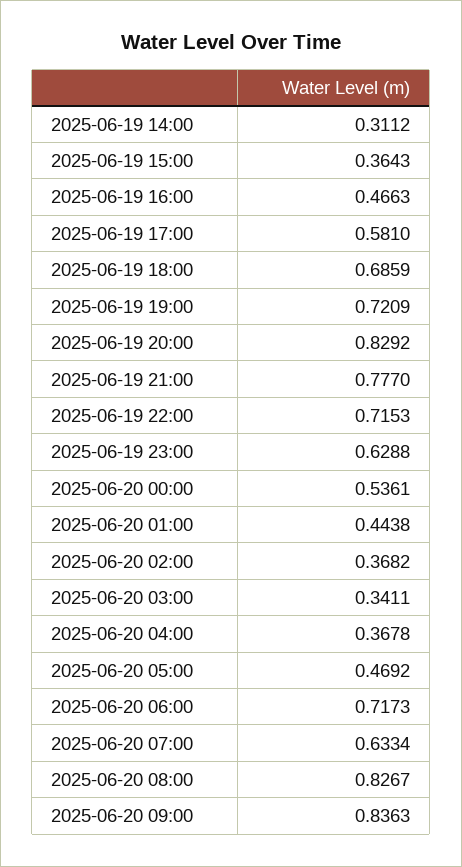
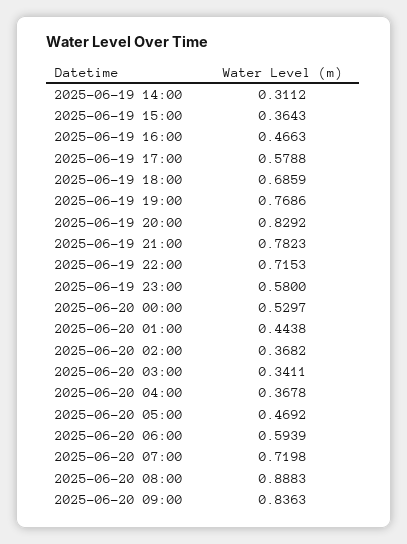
  {
    "2025-06-19 14:00": 0.3112,
    "2025-06-19 15:00": 0.3643,
    "2025-06-19 16:00": 0.4663,
-   "2025-06-19 17:00": 0.581,
+   "2025-06-19 17:00": 0.5788,
    "2025-06-19 18:00": 0.6859,
-   "2025-06-19 19:00": 0.7209,
+   "2025-06-19 19:00": 0.7686,
    "2025-06-19 20:00": 0.8292,
-   "2025-06-19 21:00": 0.777,
+   "2025-06-19 21:00": 0.7823,
    "2025-06-19 22:00": 0.7153,
-   "2025-06-19 23:00": 0.6288,
+   "2025-06-19 23:00": 0.58,
-   "2025-06-20 00:00": 0.5361,
+   "2025-06-20 00:00": 0.5297,
    "2025-06-20 01:00": 0.4438,
    "2025-06-20 02:00": 0.3682,
    "2025-06-20 03:00": 0.3411,
    "2025-06-20 04:00": 0.3678,
    "2025-06-20 05:00": 0.4692,
-   "2025-06-20 06:00": 0.7173,
+   "2025-06-20 06:00": 0.5939,
-   "2025-06-20 07:00": 0.6334,
+   "2025-06-20 07:00": 0.7198,
-   "2025-06-20 08:00": 0.8267,
+   "2025-06-20 08:00": 0.8883,
    "2025-06-20 09:00": 0.8363
  }

